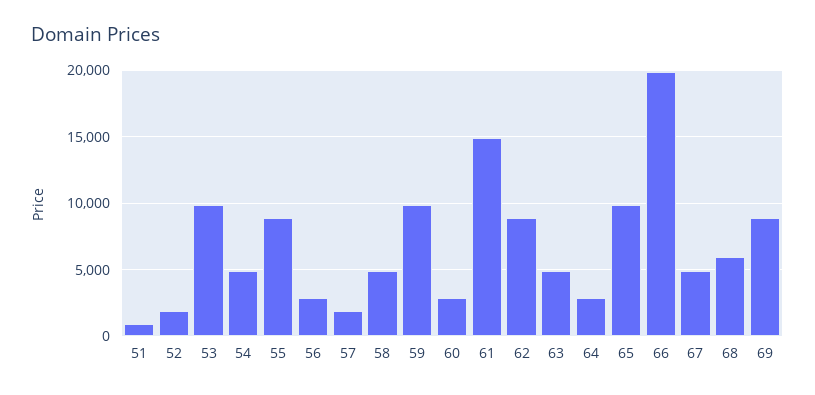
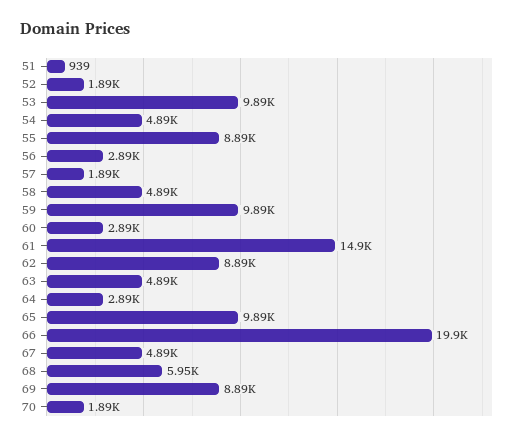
  {
    "51": 939,
    "52": 1890,
    "53": 9890,
    "54": 4890,
    "55": 8890,
    "56": 2890,
    "57": 1890,
    "58": 4890,
    "59": 9890,
    "60": 2890,
    "61": 14900,
    "62": 8890,
    "63": 4890,
    "64": 2890,
    "65": 9890,
    "66": 19900,
    "67": 4890,
    "68": 5950,
-   "69": 8890
+   "69": 8890,
+   "70": 1890
  }

